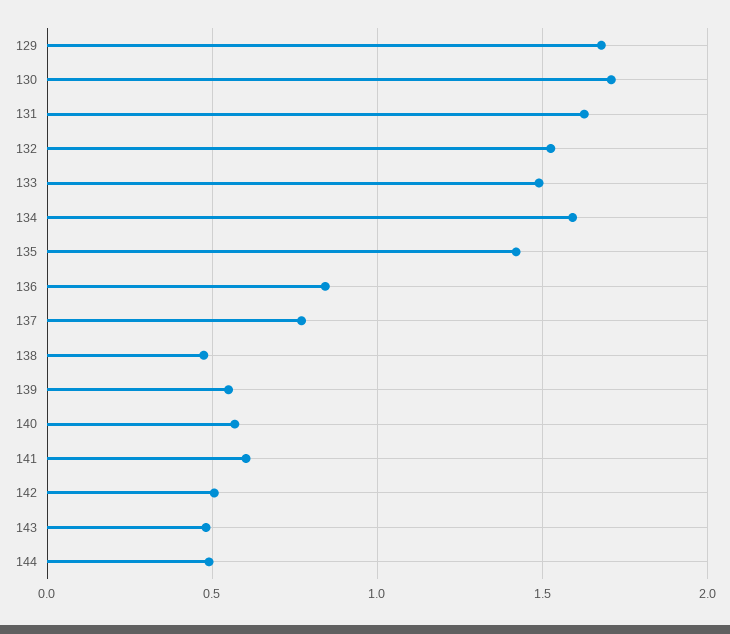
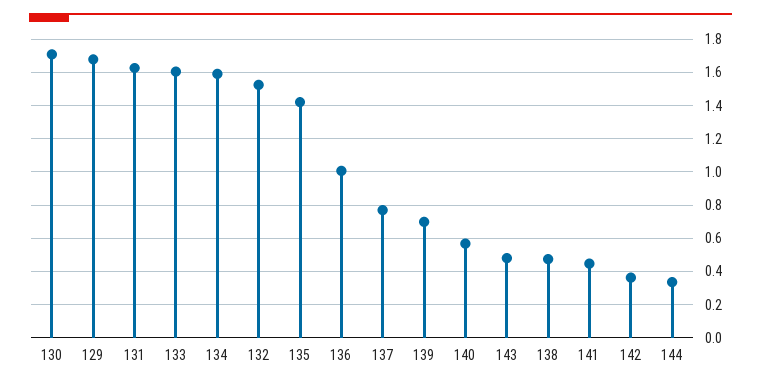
  {
    "129": 1.7,
    "130": 1.7,
    "131": 1.65,
    "132": 1.55,
-   "133": 1.5,
+   "133": 1.6,
    "134": 1.6,
    "135": 1.4,
-   "136": 0.85,
+   "136": 1,
    "137": 0.75,
    "138": 0.45,
-   "139": 0.55,
+   "139": 0.7,
    "140": 0.55,
-   "141": 0.6,
+   "141": 0.45,
-   "142": 0.5,
+   "142": 0.35,
    "143": 0.5,
-   "144": 0.5
+   "144": 0.35
  }

